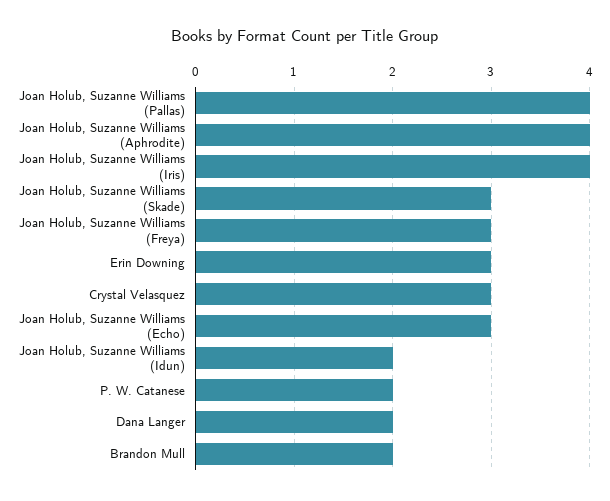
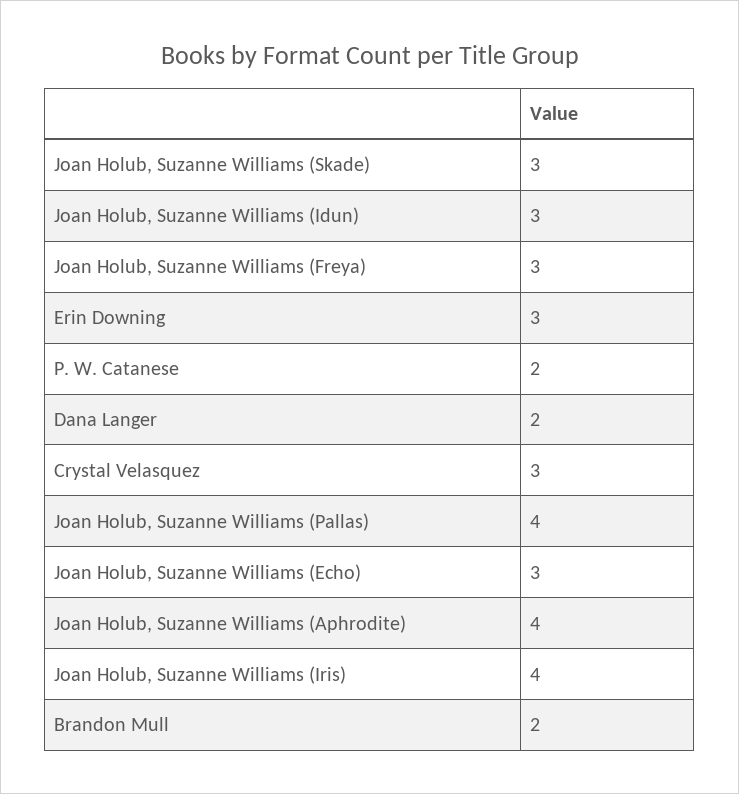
  {
    "Joan Holub, Suzanne Williams (Pallas)": 4,
    "Joan Holub, Suzanne Williams (Aphrodite)": 4,
    "Joan Holub, Suzanne Williams (Iris)": 4,
    "Joan Holub, Suzanne Williams (Skade)": 3,
    "Joan Holub, Suzanne Williams (Freya)": 3,
    "Erin Downing": 3,
    "Crystal Velasquez": 3,
    "Joan Holub, Suzanne Williams (Echo)": 3,
-   "Joan Holub, Suzanne Williams (Idun)": 2,
+   "Joan Holub, Suzanne Williams (Idun)": 3,
    "P. W. Catanese": 2,
    "Dana Langer": 2,
    "Brandon Mull": 2
  }

